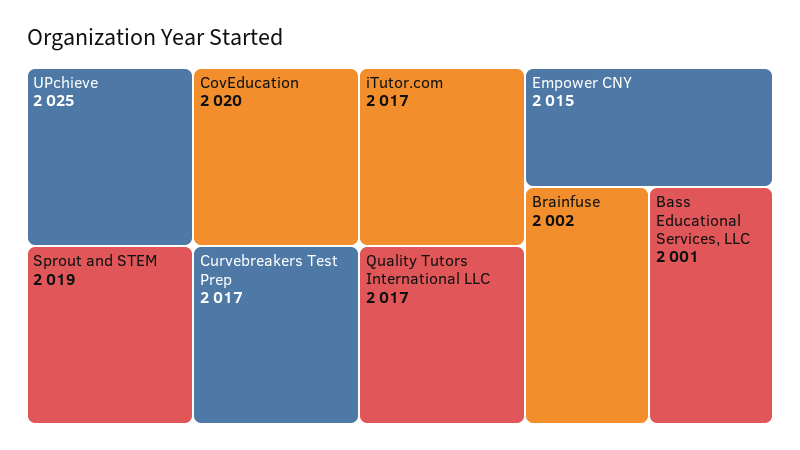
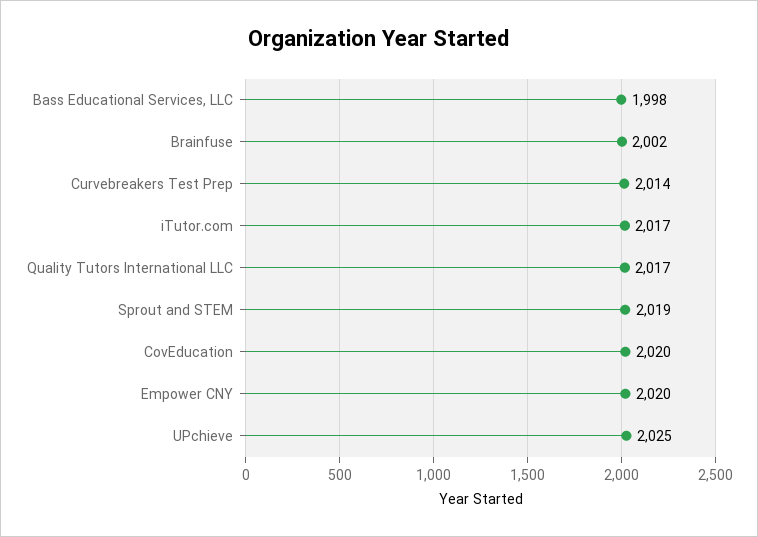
  {
    "UPchieve": 2025,
    "CovEducation": 2020,
    "Sprout and STEM": 2019,
-   "Curvebreakers Test Prep": 2017,
+   "Curvebreakers Test Prep": 2014,
    "iTutor.com": 2017,
    "Quality Tutors International LLC": 2017,
-   "Empower CNY": 2015,
+   "Empower CNY": 2020,
    "Brainfuse": 2002,
-   "Bass Educational Services, LLC": 2001
+   "Bass Educational Services, LLC": 1998
  }

